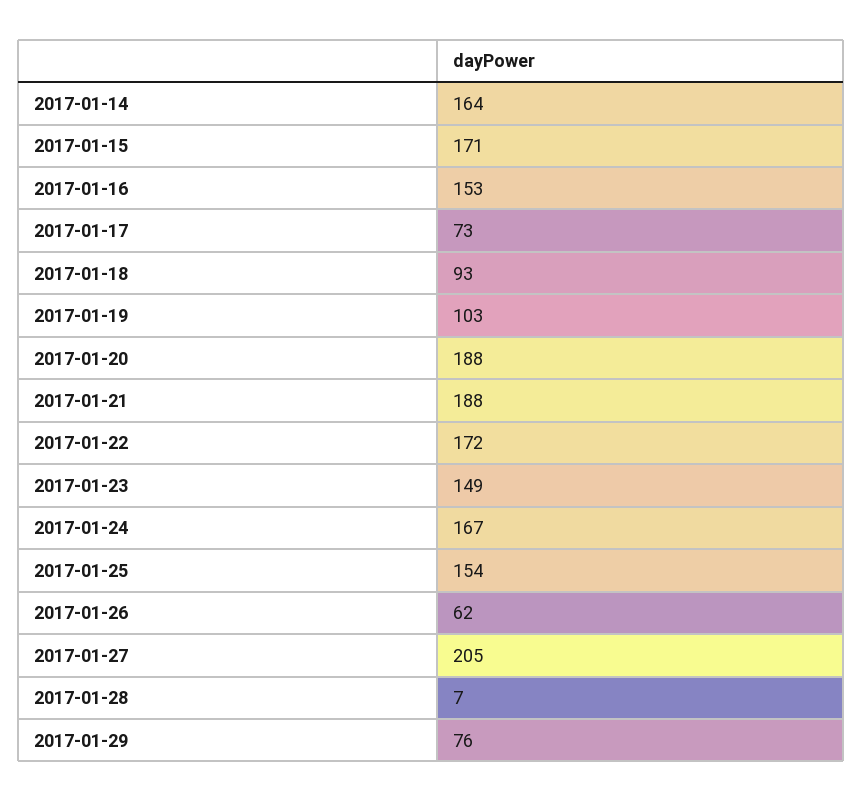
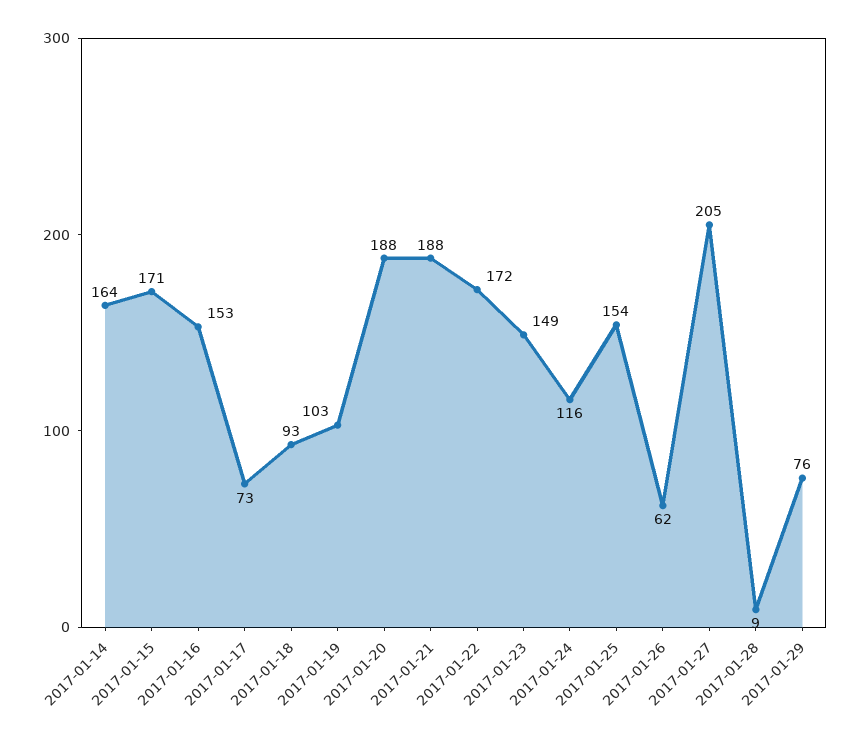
  {
    "2017-01-14": 164,
    "2017-01-15": 171,
    "2017-01-16": 153,
    "2017-01-17": 73,
    "2017-01-18": 93,
    "2017-01-19": 103,
    "2017-01-20": 188,
    "2017-01-21": 188,
    "2017-01-22": 172,
    "2017-01-23": 149,
-   "2017-01-24": 167,
+   "2017-01-24": 116,
    "2017-01-25": 154,
    "2017-01-26": 62,
    "2017-01-27": 205,
-   "2017-01-28": 7,
+   "2017-01-28": 9,
    "2017-01-29": 76
  }

